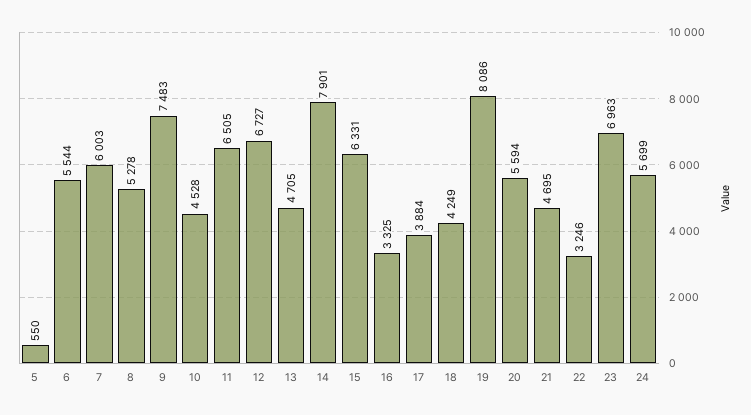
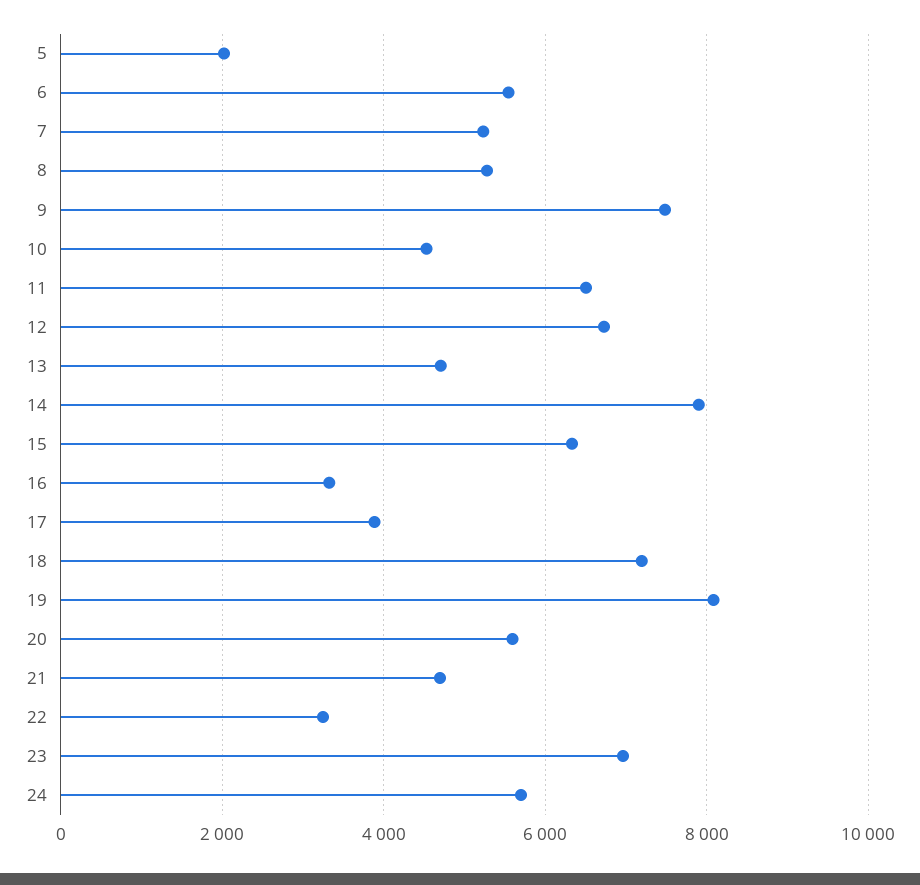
  {
-   "5": 550,
+   "5": 2000,
    "6": 5544,
-   "7": 6003,
+   "7": 5200,
    "8": 5278,
    "9": 7483,
    "10": 4528,
    "11": 6505,
    "12": 6727,
    "13": 4705,
    "14": 7901,
    "15": 6331,
    "16": 3325,
    "17": 3884,
-   "18": 4249,
+   "18": 7200,
    "19": 8086,
    "20": 5594,
    "21": 4695,
    "22": 3246,
    "23": 6963,
    "24": 5699
  }

